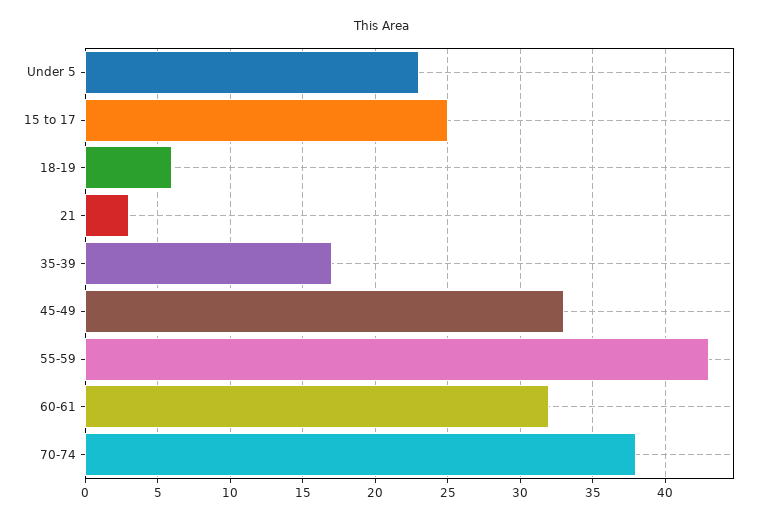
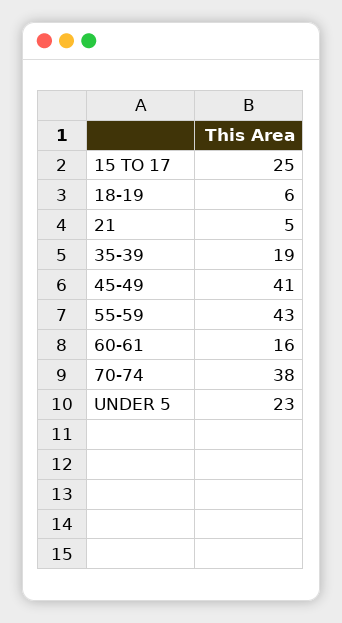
  {
    "Under 5": 23,
    "15 to 17": 25,
    "18-19": 6,
-   "21": 3,
+   "21": 5,
-   "35-39": 17,
+   "35-39": 19,
-   "45-49": 33,
+   "45-49": 41,
    "55-59": 43,
-   "60-61": 32,
+   "60-61": 16,
    "70-74": 38
  }

